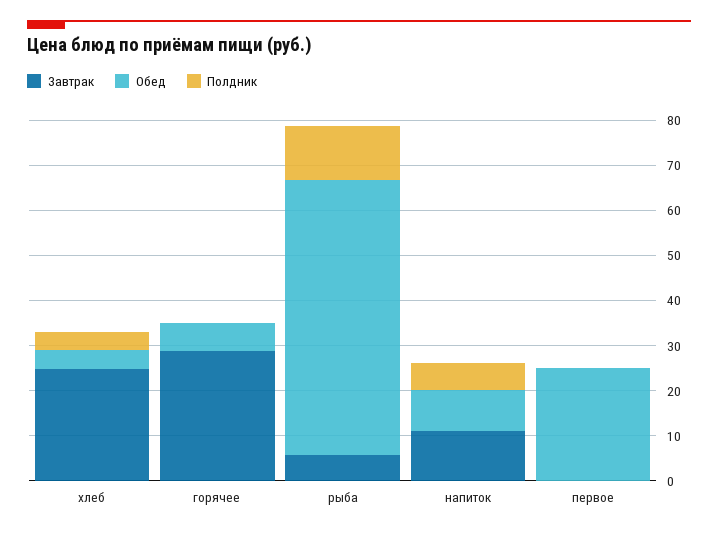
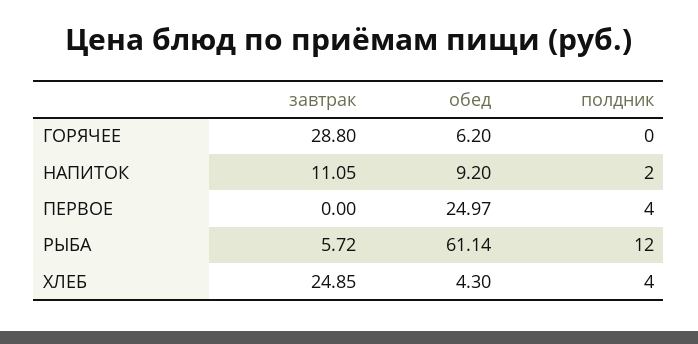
  {
    "Завтрак": {
      "хлеб": 24.85,
      "горячее": 28.8,
      "рыба": 5.72,
      "напиток": 11.05,
      "первое": 0
    },
    "Обед": {
      "хлеб": 4.3,
      "горячее": 6.2,
      "рыба": 61.14,
      "напиток": 9.2,
      "первое": 24.97
    },
    "Полдник": {
      "хлеб": 4,
      "горячее": 0,
      "рыба": 12,
-     "напиток": 6,
+     "напиток": 2,
-     "первое": 0
+     "первое": 4
    }
  }

